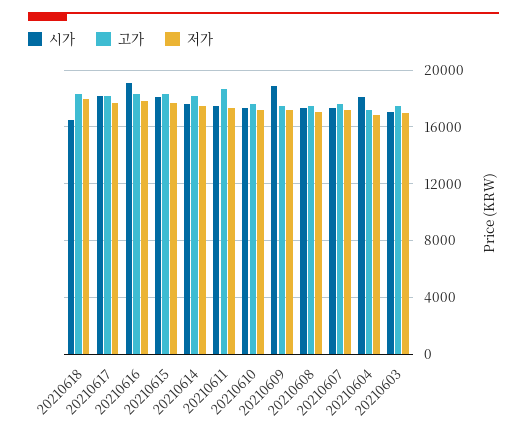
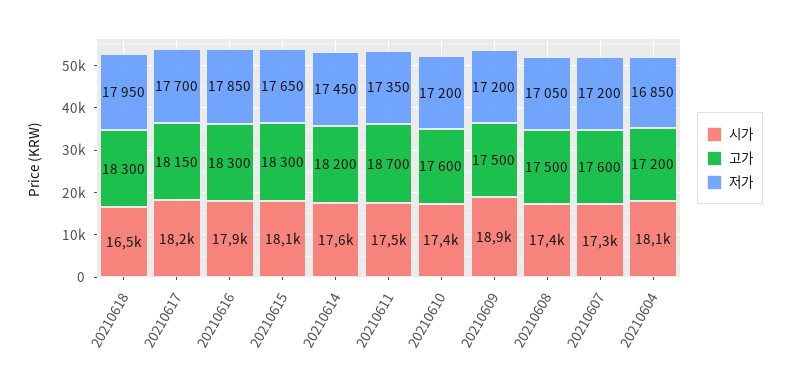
  {
    "시가": {
      "20210618": 16500,
      "20210617": 18200,
-     "20210616": 19000,
+     "20210616": 17900,
      "20210615": 18100,
      "20210614": 17600,
      "20210611": 17500,
      "20210610": 17400,
      "20210609": 18900,
      "20210608": 17400,
      "20210607": 17300,
-     "20210604": 18100,
+     "20210604": 18100
-     "20210603": 17000
    },
    "고가": {
      "20210618": 18300,
      "20210617": 18150,
      "20210616": 18300,
      "20210615": 18300,
      "20210614": 18200,
      "20210611": 18700,
      "20210610": 17600,
      "20210609": 17500,
      "20210608": 17500,
      "20210607": 17600,
-     "20210604": 17200,
+     "20210604": 17200
-     "20210603": 17500
    },
    "저가": {
      "20210618": 17950,
      "20210617": 17700,
      "20210616": 17850,
      "20210615": 17650,
      "20210614": 17450,
      "20210611": 17350,
      "20210610": 17200,
      "20210609": 17200,
      "20210608": 17050,
      "20210607": 17200,
-     "20210604": 16850,
+     "20210604": 16850
-     "20210603": 17000
    }
  }

